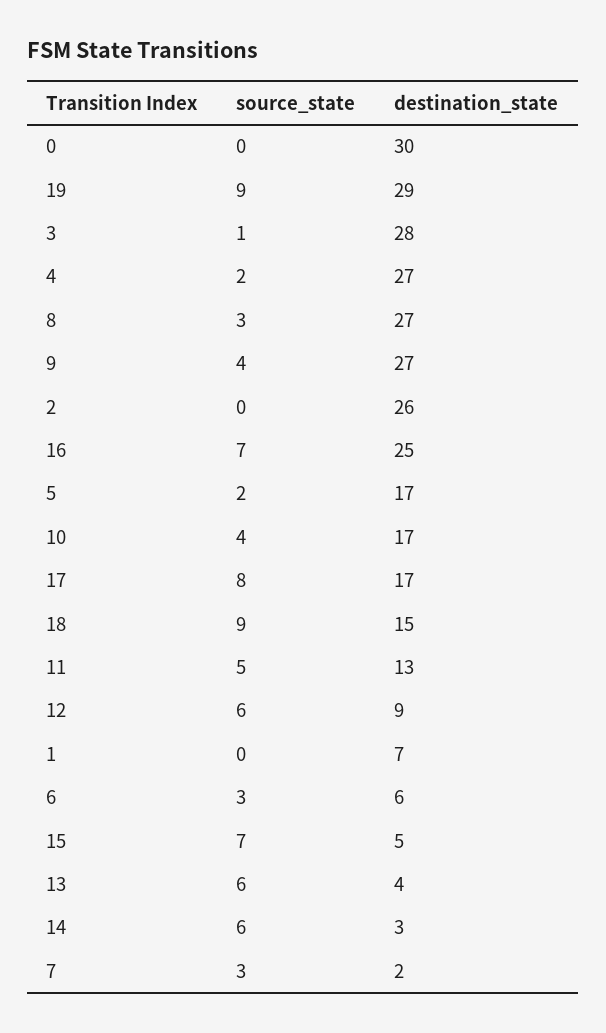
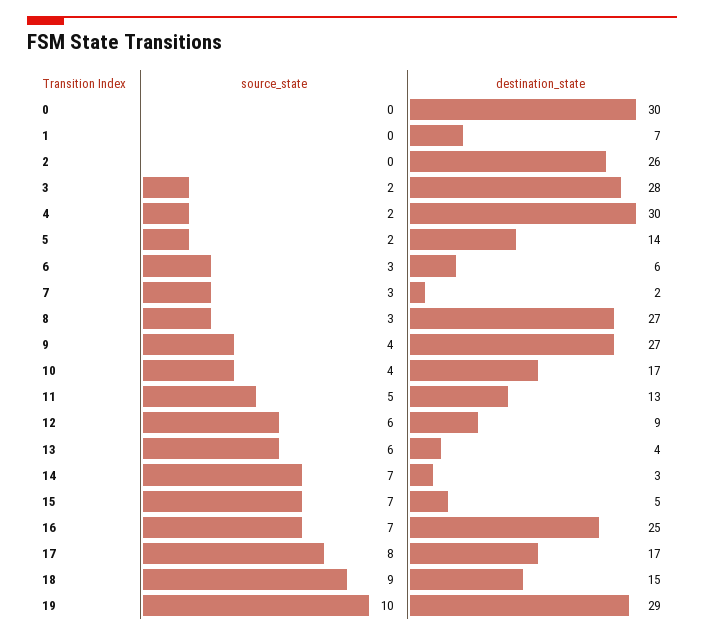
  {
    "source_state": {
      "0": 0,
-     "19": 9,
+     "19": 10,
-     "3": 1,
+     "3": 2,
      "4": 2,
      "8": 3,
      "9": 4,
      "2": 0,
      "16": 7,
      "5": 2,
      "10": 4,
      "17": 8,
      "18": 9,
      "11": 5,
      "12": 6,
      "1": 0,
      "6": 3,
      "15": 7,
      "13": 6,
-     "14": 6,
+     "14": 7,
      "7": 3
    },
    "destination_state": {
      "0": 30,
      "19": 29,
      "3": 28,
-     "4": 27,
+     "4": 30,
      "8": 27,
      "9": 27,
      "2": 26,
      "16": 25,
-     "5": 17,
+     "5": 14,
      "10": 17,
      "17": 17,
      "18": 15,
      "11": 13,
      "12": 9,
      "1": 7,
      "6": 6,
      "15": 5,
      "13": 4,
      "14": 3,
      "7": 2
    }
  }

